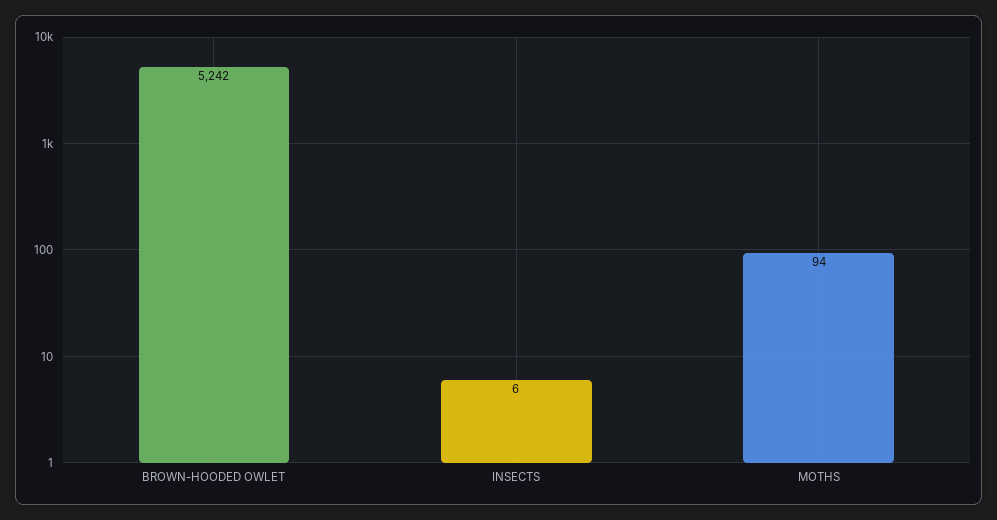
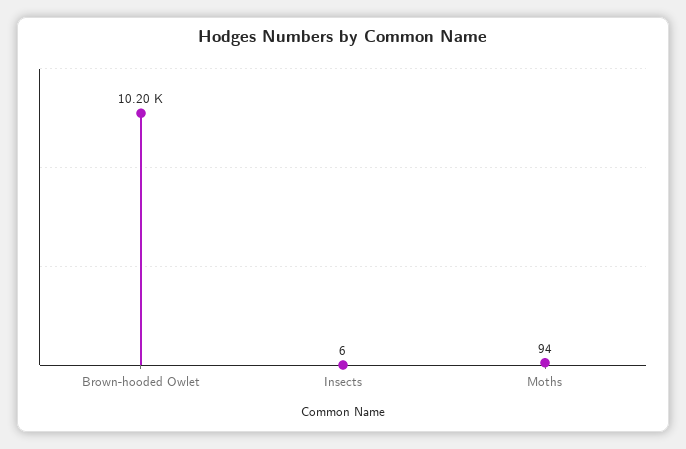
  {
-   "BROWN-HOODED OWLET": 5242,
+   "BROWN-HOODED OWLET": 10200,
    "INSECTS": 6,
    "MOTHS": 94
  }

